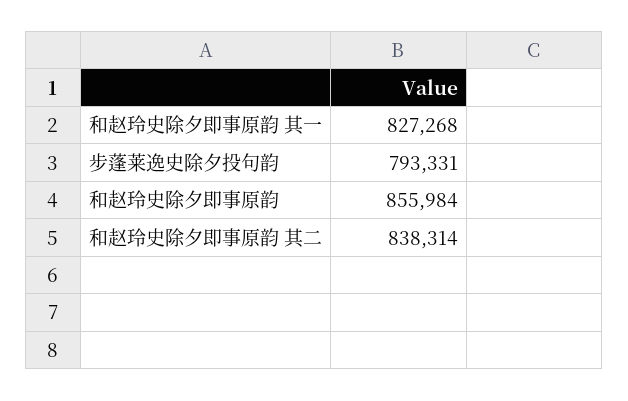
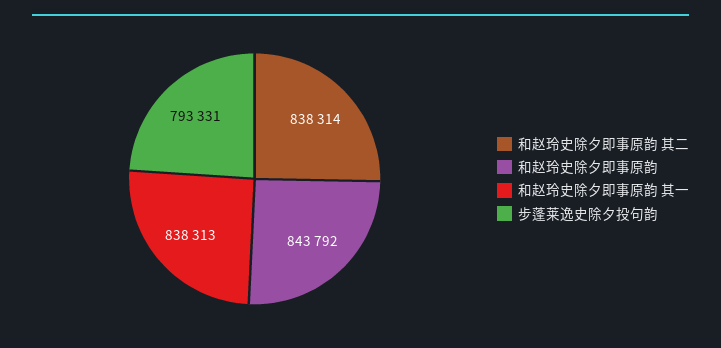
  {
-   "和赵玲史除夕即事原韵 其一": 827268,
+   "和赵玲史除夕即事原韵 其一": 838313,
    "步蓬莱逸史除夕投句韵": 793331,
-   "和赵玲史除夕即事原韵": 855984,
+   "和赵玲史除夕即事原韵": 843792,
    "和赵玲史除夕即事原韵 其二": 838314
  }

